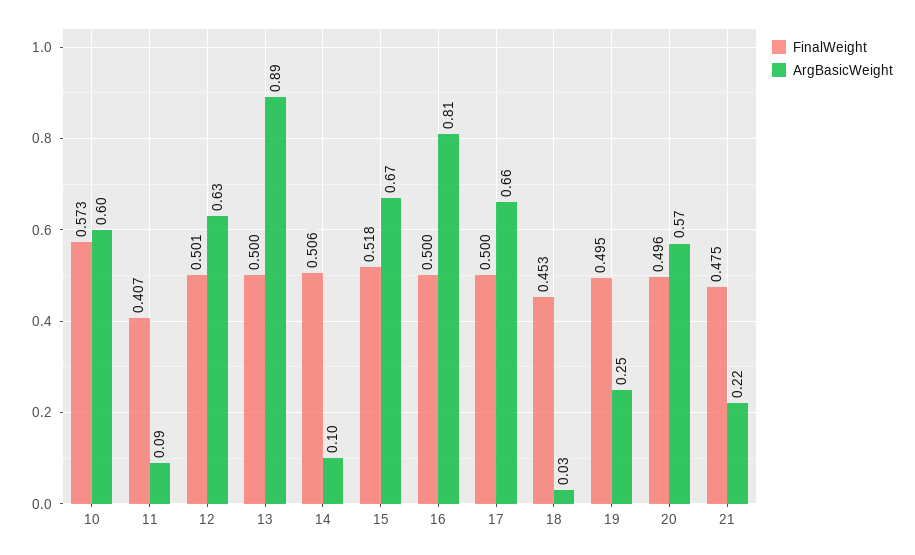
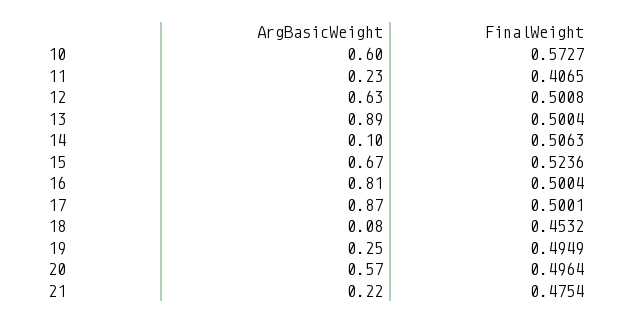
  {
    "FinalWeight": {
      "10": 0.5727,
      "11": 0.4065,
      "12": 0.5008,
      "13": 0.5004,
      "14": 0.5063,
-     "15": 0.518,
+     "15": 0.5236,
      "16": 0.5004,
      "17": 0.5001,
      "18": 0.4532,
      "19": 0.4949,
      "20": 0.4964,
      "21": 0.4754
    },
    "ArgBasicWeight": {
      "10": 0.6,
-     "11": 0.09,
+     "11": 0.23,
      "12": 0.63,
      "13": 0.89,
      "14": 0.1,
      "15": 0.67,
      "16": 0.81,
-     "17": 0.66,
+     "17": 0.87,
-     "18": 0.03,
+     "18": 0.08,
      "19": 0.25,
      "20": 0.57,
      "21": 0.22
    }
  }

